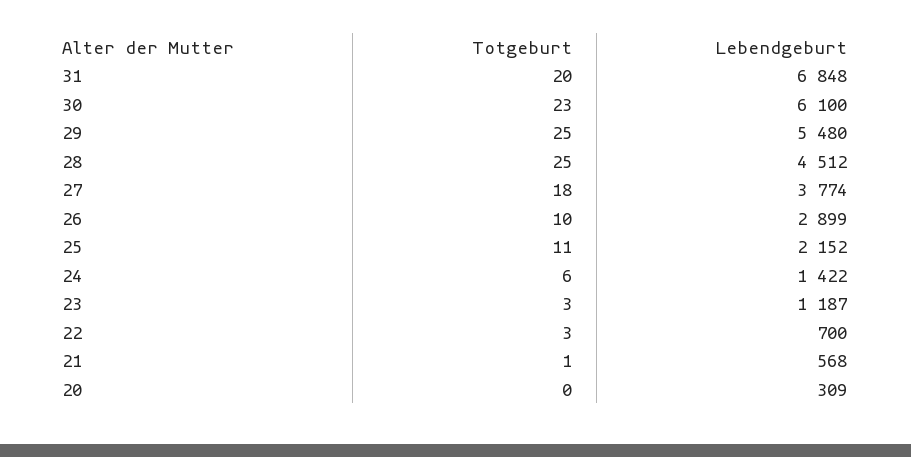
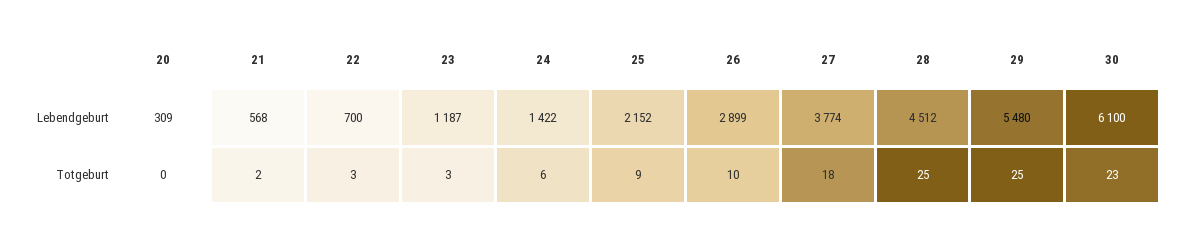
  {
    "Totgeburt": {
-     "31": 20,
      "30": 23,
      "29": 25,
      "28": 25,
      "27": 18,
      "26": 10,
-     "25": 11,
+     "25": 9,
      "24": 6,
      "23": 3,
      "22": 3,
-     "21": 1,
+     "21": 2,
      "20": 0
    },
    "Lebendgeburt": {
-     "31": 6848,
      "30": 6100,
      "29": 5480,
      "28": 4512,
      "27": 3774,
      "26": 2899,
      "25": 2152,
      "24": 1422,
      "23": 1187,
      "22": 700,
      "21": 568,
      "20": 309
    }
  }

